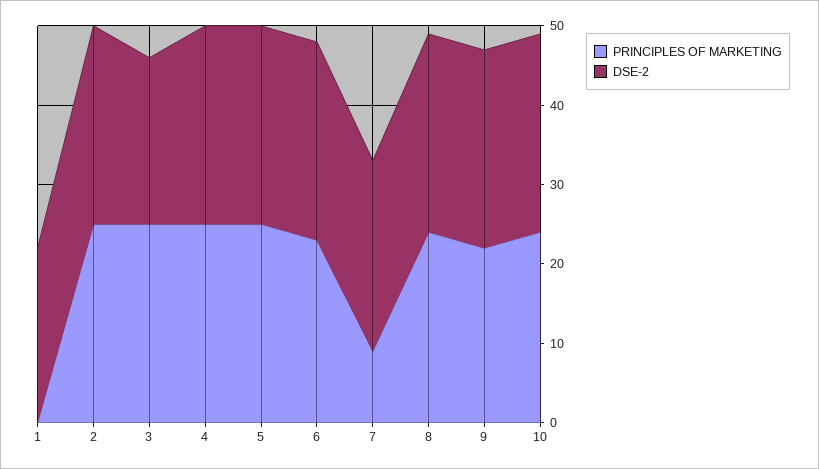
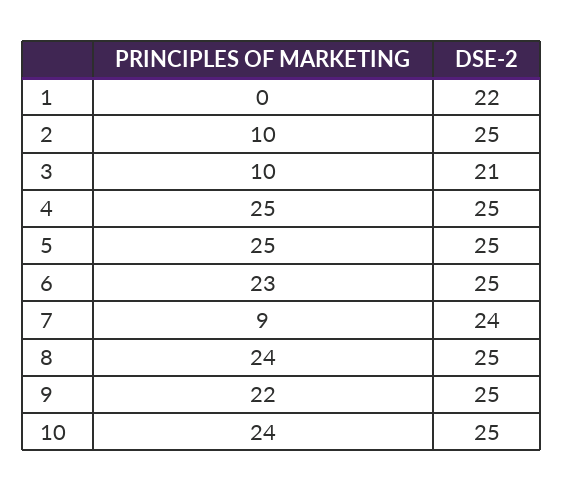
  {
    "PRINCIPLES OF MARKETING": {
      "1": 0,
-     "2": 25,
+     "2": 10,
-     "3": 25,
+     "3": 10,
      "4": 25,
      "5": 25,
      "6": 23,
      "7": 9,
      "8": 24,
      "9": 22,
      "10": 24
    },
    "DSE-2": {
      "1": 22,
      "2": 25,
      "3": 21,
      "4": 25,
      "5": 25,
      "6": 25,
      "7": 24,
      "8": 25,
      "9": 25,
      "10": 25
    }
  }

